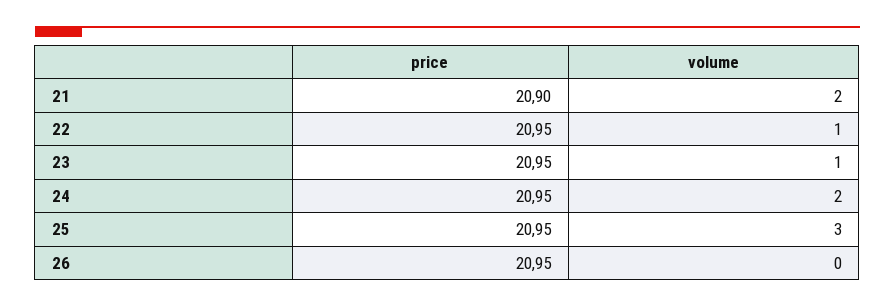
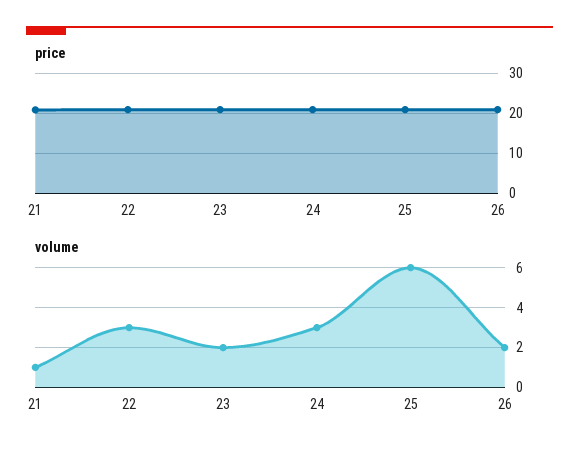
  {
    "price": {
      "21": 20.9,
      "22": 20.95,
      "23": 20.95,
      "24": 20.95,
      "25": 20.95,
      "26": 20.95
    },
    "volume": {
-     "21": 2,
+     "21": 1,
-     "22": 1,
+     "22": 3,
-     "23": 1,
+     "23": 2,
-     "24": 2,
+     "24": 3,
-     "25": 3,
+     "25": 6,
-     "26": 0
+     "26": 2
    }
  }

